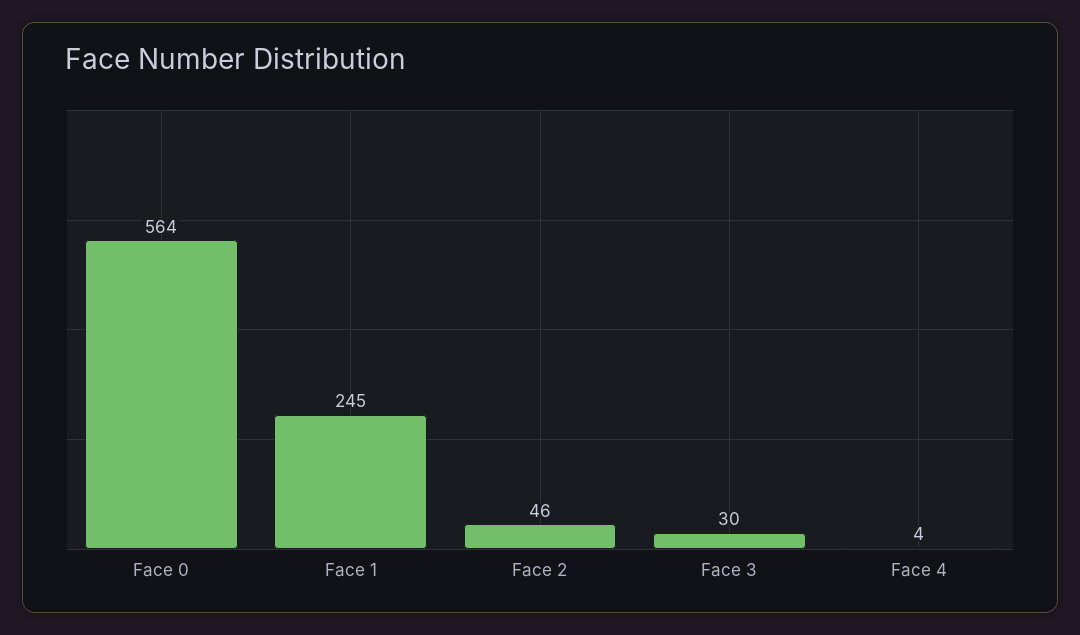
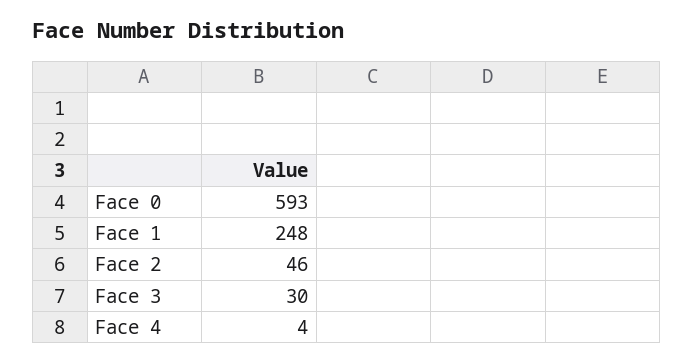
  {
-   "Face 0": 564,
+   "Face 0": 593,
-   "Face 1": 245,
+   "Face 1": 248,
    "Face 2": 46,
    "Face 3": 30,
    "Face 4": 4
  }

